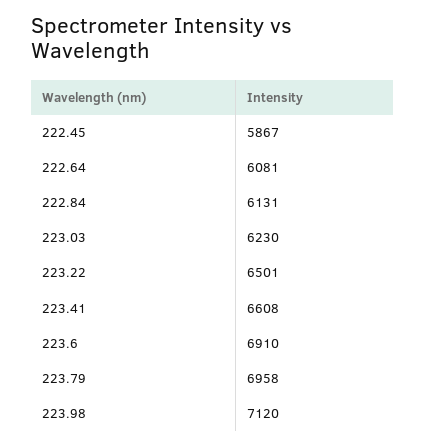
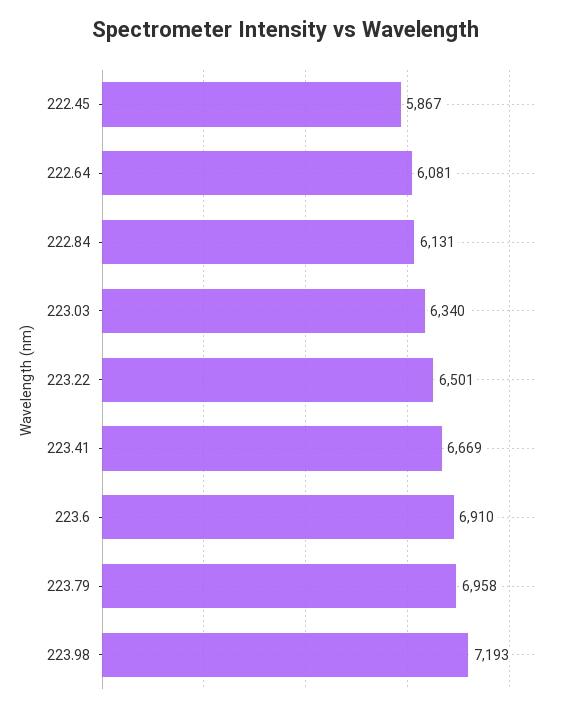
  {
    "222.45": 5867,
    "222.64": 6081,
    "222.84": 6131,
-   "223.03": 6230,
+   "223.03": 6340,
    "223.22": 6501,
-   "223.41": 6608,
+   "223.41": 6669,
    "223.6": 6910,
    "223.79": 6958,
-   "223.98": 7120
+   "223.98": 7193
  }

